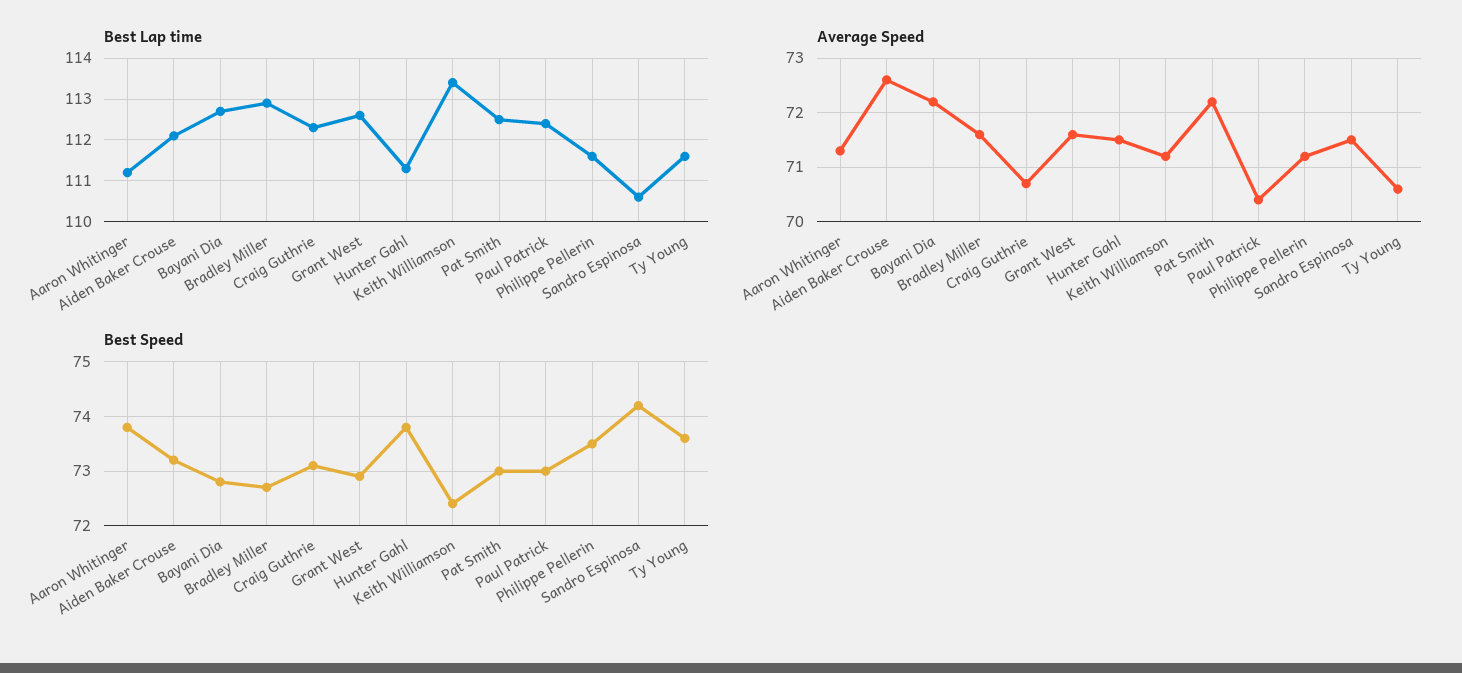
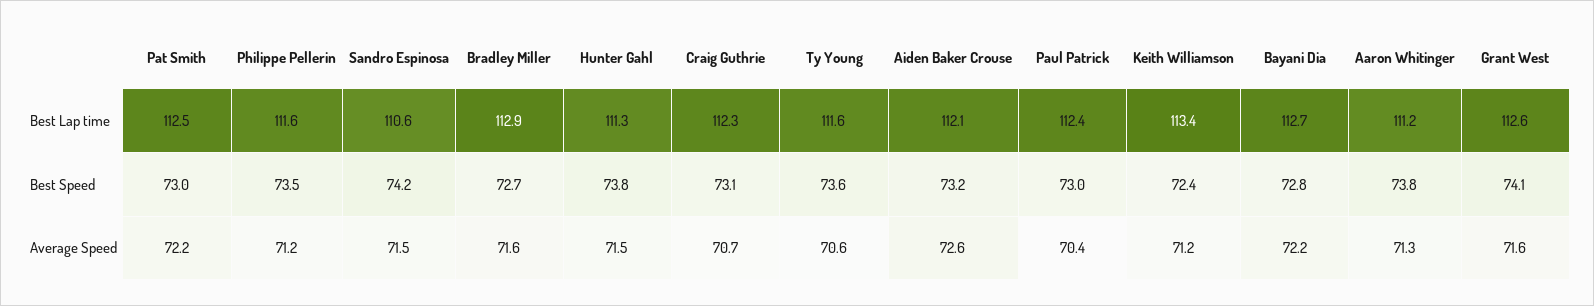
  {
    "Best Lap time": {
      "Aaron Whitinger": 111.2,
      "Aiden Baker Crouse": 112.1,
      "Bayani Dia": 112.7,
      "Bradley Miller": 112.9,
      "Craig Guthrie": 112.3,
      "Grant West": 112.6,
      "Hunter Gahl": 111.3,
      "Keith Williamson": 113.4,
      "Pat Smith": 112.5,
      "Paul Patrick": 112.4,
      "Philippe Pellerin": 111.6,
      "Sandro Espinosa": 110.6,
      "Ty Young": 111.6
    },
    "Average Speed": {
      "Aaron Whitinger": 71.3,
      "Aiden Baker Crouse": 72.6,
      "Bayani Dia": 72.2,
      "Bradley Miller": 71.6,
      "Craig Guthrie": 70.7,
      "Grant West": 71.6,
      "Hunter Gahl": 71.5,
      "Keith Williamson": 71.2,
      "Pat Smith": 72.2,
      "Paul Patrick": 70.4,
      "Philippe Pellerin": 71.2,
      "Sandro Espinosa": 71.5,
      "Ty Young": 70.6
    },
    "Best Speed": {
      "Aaron Whitinger": 73.8,
      "Aiden Baker Crouse": 73.2,
      "Bayani Dia": 72.8,
      "Bradley Miller": 72.7,
      "Craig Guthrie": 73.1,
-     "Grant West": 73,
+     "Grant West": 74.1,
      "Hunter Gahl": 73.8,
      "Keith Williamson": 72.4,
      "Pat Smith": 73,
      "Paul Patrick": 73,
      "Philippe Pellerin": 73.5,
      "Sandro Espinosa": 74.2,
      "Ty Young": 73.6
    }
  }

